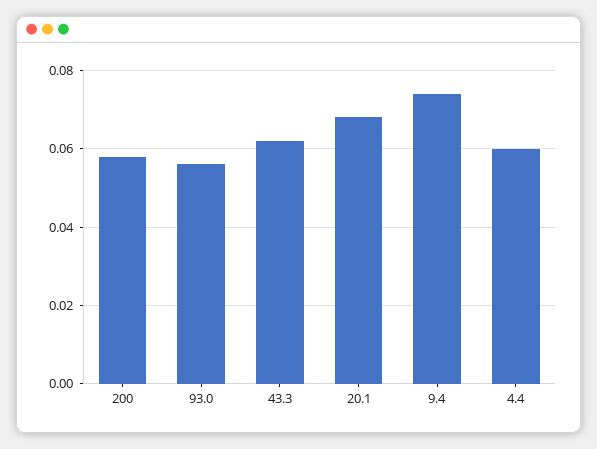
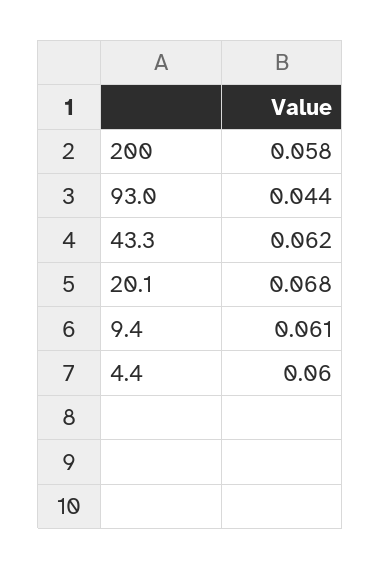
  {
    "200": 0.058,
-   "93.0": 0.055,
+   "93.0": 0.044,
    "43.3": 0.062,
    "20.1": 0.068,
-   "9.4": 0.075,
+   "9.4": 0.061,
    "4.4": 0.06
  }

